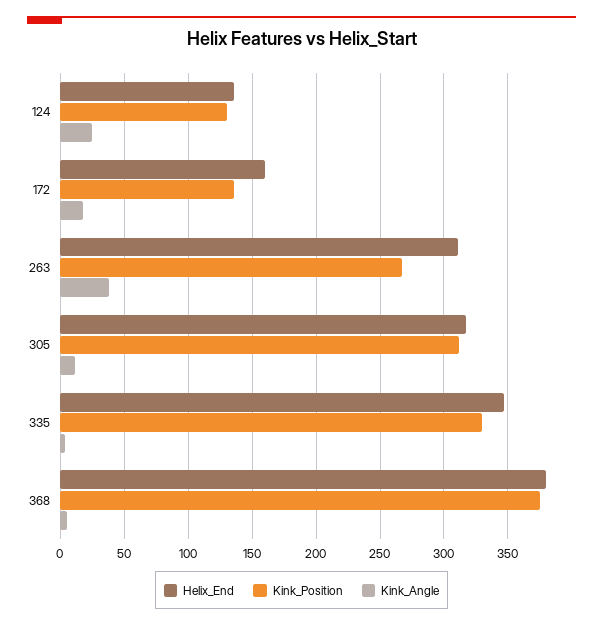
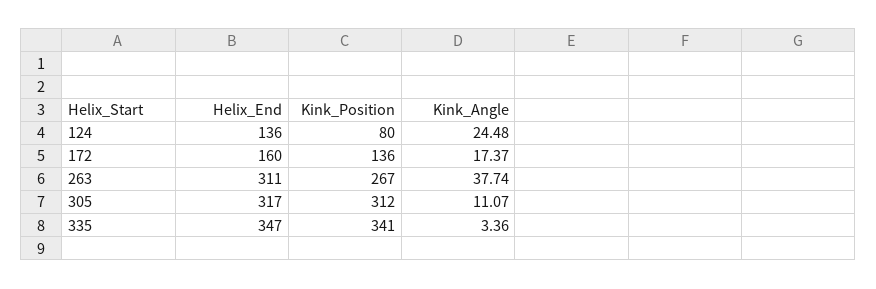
  {
    "Helix_End": {
      "124": 136,
      "172": 160,
      "263": 311,
      "305": 317,
-     "335": 347,
+     "335": 347
-     "368": 380
    },
    "Kink_Position": {
-     "124": 130,
+     "124": 80,
      "172": 136,
      "263": 267,
      "305": 312,
-     "335": 330,
+     "335": 341
-     "368": 375
    },
    "Kink_Angle": {
      "124": 24.48,
      "172": 17.37,
      "263": 37.74,
      "305": 11.07,
-     "335": 3.36,
+     "335": 3.36
-     "368": 5
    }
  }

